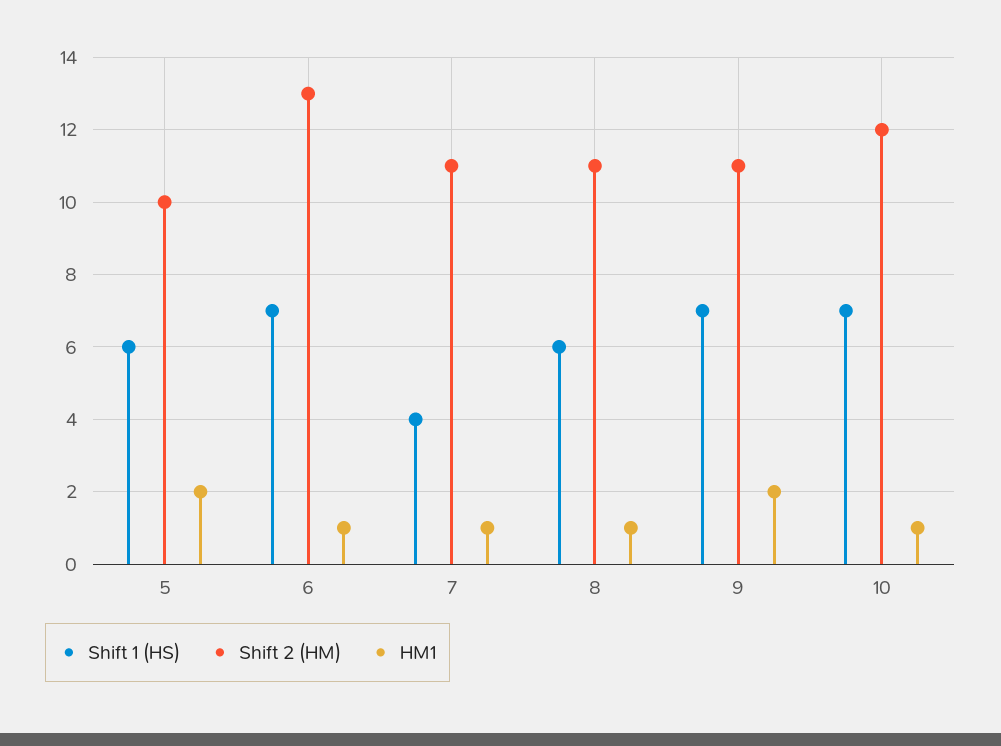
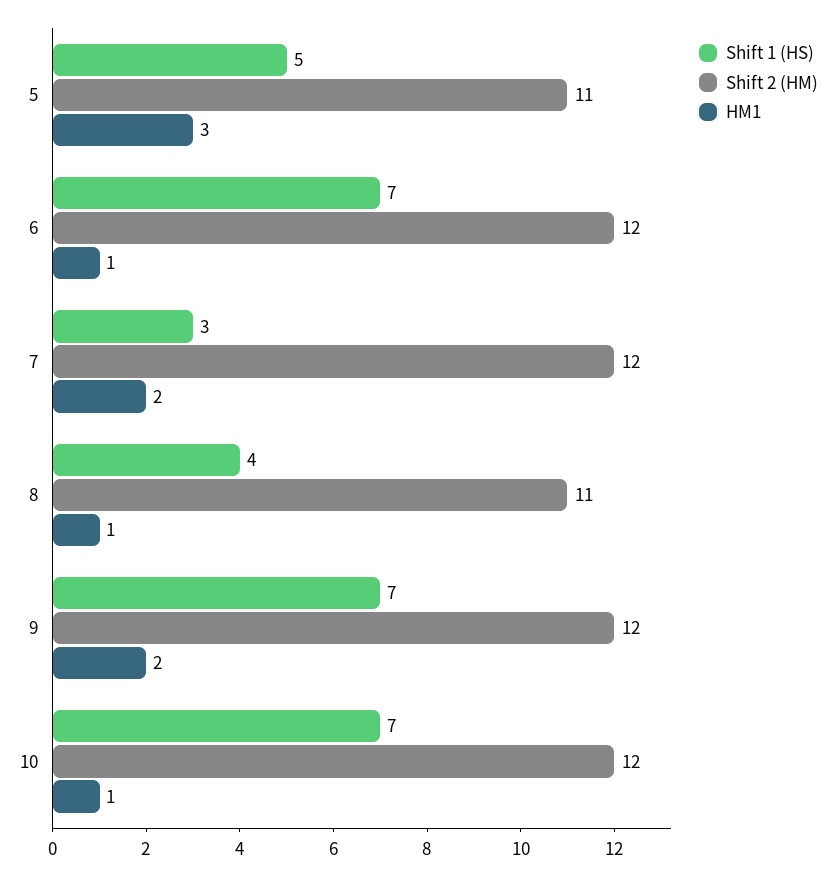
  {
    "Shift 1 (HS)": {
-     "5": 6,
+     "5": 5,
      "6": 7,
-     "7": 4,
+     "7": 3,
-     "8": 6,
+     "8": 4,
      "9": 7,
      "10": 7
    },
    "Shift 2 (HM)": {
-     "5": 10,
+     "5": 11,
-     "6": 13,
+     "6": 12,
-     "7": 11,
+     "7": 12,
      "8": 11,
-     "9": 11,
+     "9": 12,
      "10": 12
    },
    "HM1": {
-     "5": 2,
+     "5": 3,
      "6": 1,
-     "7": 1,
+     "7": 2,
      "8": 1,
      "9": 2,
      "10": 1
    }
  }

